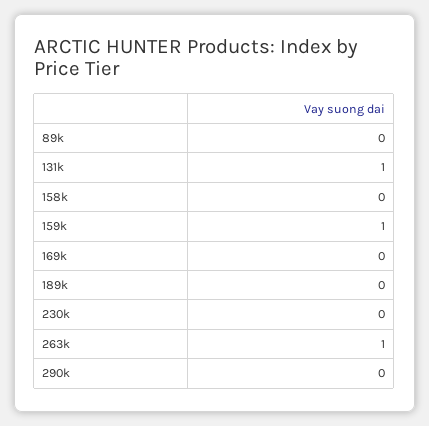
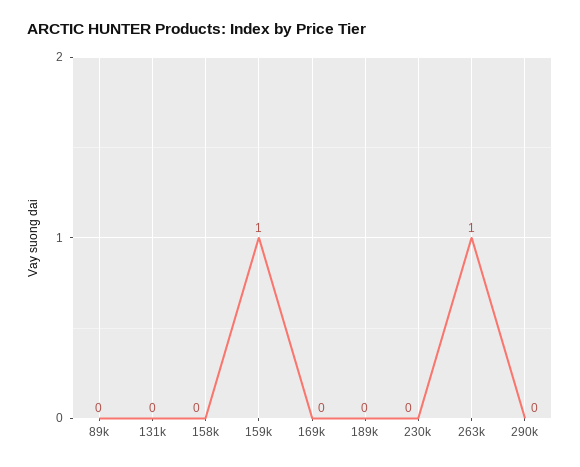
  {
    "89k": 0,
-   "131k": 1,
+   "131k": 0,
    "158k": 0,
    "159k": 1,
    "169k": 0,
    "189k": 0,
    "230k": 0,
    "263k": 1,
    "290k": 0
  }

